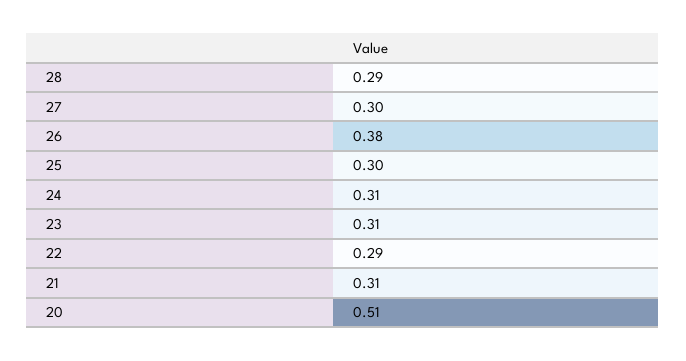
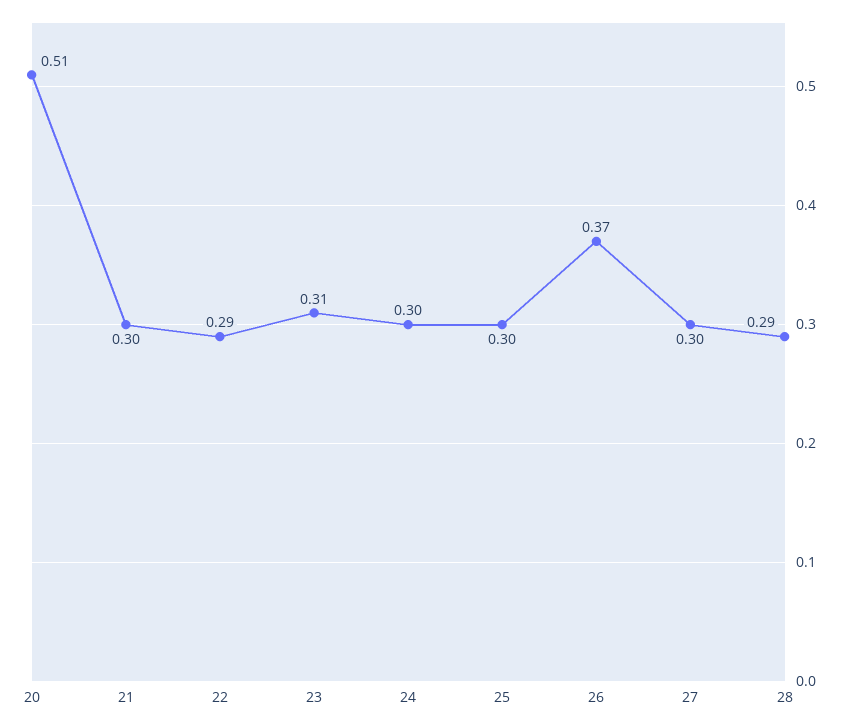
  {
    "28": 0.29,
    "27": 0.3,
-   "26": 0.38,
+   "26": 0.37,
    "25": 0.3,
-   "24": 0.31,
+   "24": 0.3,
    "23": 0.31,
    "22": 0.29,
-   "21": 0.31,
+   "21": 0.3,
    "20": 0.51
  }

